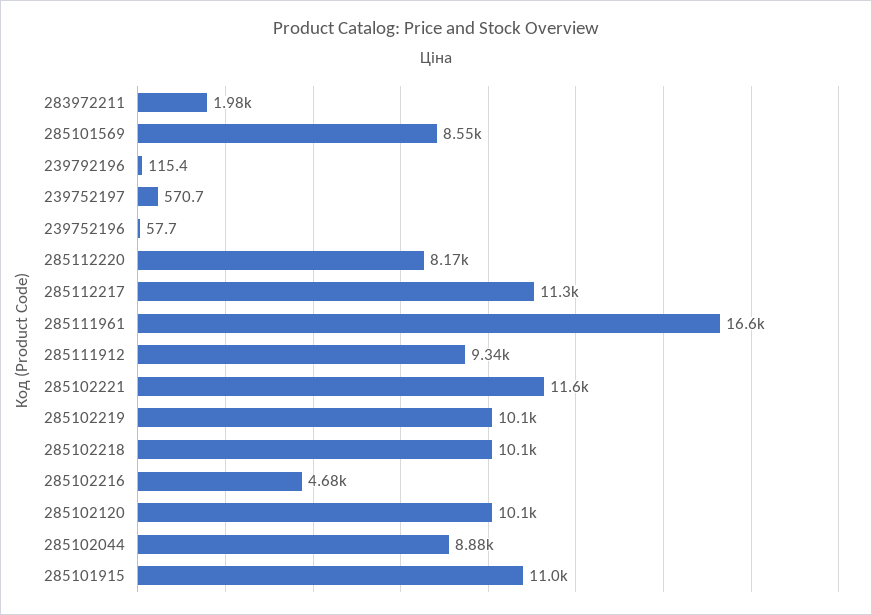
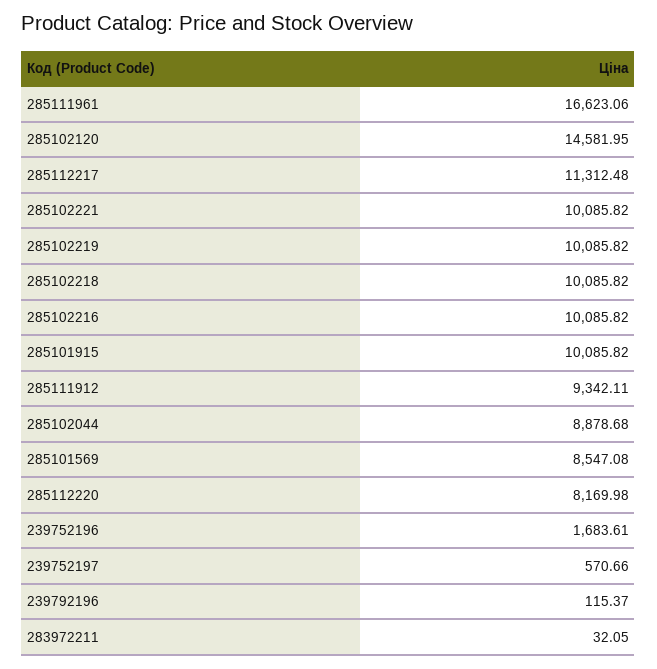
  {
-   "283972211": 1980,
+   "283972211": 32.05,
    "285101569": 8547.08,
    "239792196": 115.37,
    "239752197": 570.66,
-   "239752196": 57.7,
+   "239752196": 1683.61,
    "285112220": 8169.98,
    "285112217": 11312.48,
    "285111961": 16623.06,
    "285111912": 9342.11,
-   "285102221": 11600,
+   "285102221": 10085.82,
    "285102219": 10085.82,
    "285102218": 10085.82,
-   "285102216": 4680,
+   "285102216": 10085.82,
-   "285102120": 10100,
+   "285102120": 14581.95,
    "285102044": 8878.68,
-   "285101915": 11000
+   "285101915": 10085.82
  }

